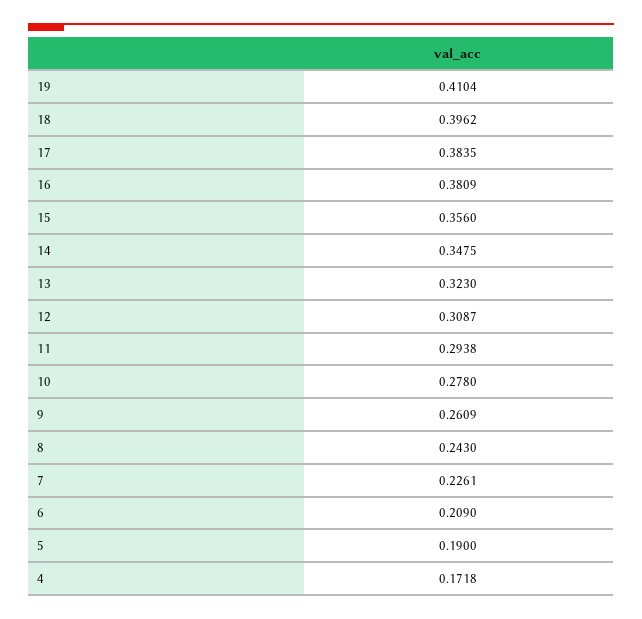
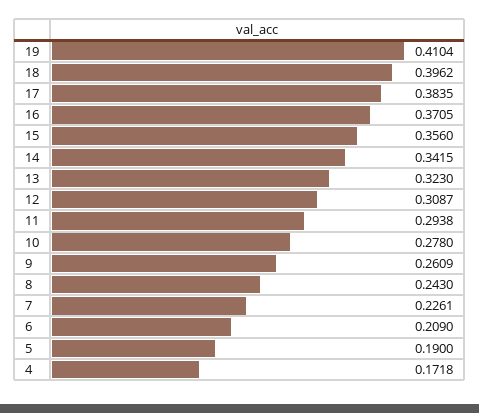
  {
    "19": 0.4104,
    "18": 0.3962,
    "17": 0.3835,
-   "16": 0.3809,
+   "16": 0.3705,
    "15": 0.356,
-   "14": 0.3475,
+   "14": 0.3415,
    "13": 0.323,
    "12": 0.3087,
    "11": 0.2938,
    "10": 0.278,
    "9": 0.2609,
    "8": 0.243,
    "7": 0.2261,
    "6": 0.209,
    "5": 0.19,
    "4": 0.1718
  }

